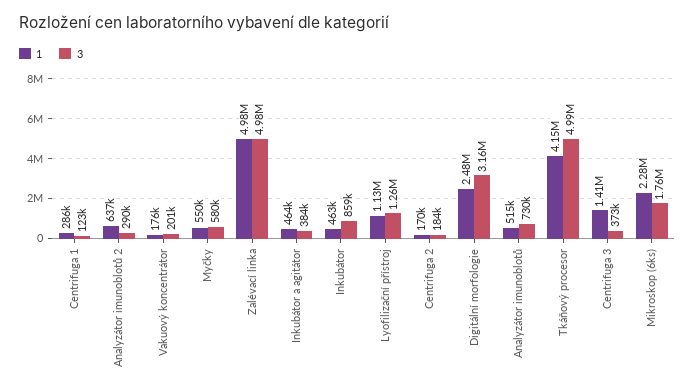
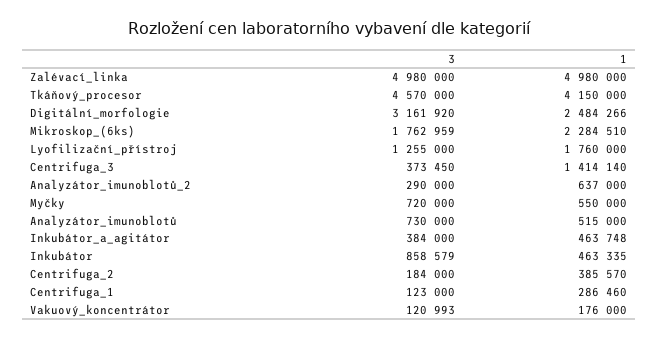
  {
    "1": {
      "Centrifuga 1": 286460,
      "Analyzátor imunoblotů 2": 637000,
      "Vakuový koncentrátor": 176000,
      "Myčky": 550000,
      "Zalévací linka": 4980000,
      "Inkubátor a agitátor": 463748,
      "Inkubátor": 463335,
-     "Lyofilizační přístroj": 1130000,
+     "Lyofilizační přístroj": 1760000,
-     "Centrifuga 2": 170000,
+     "Centrifuga 2": 385570,
      "Digitální morfologie": 2484266,
      "Analyzátor imunoblotů": 515000,
      "Tkáňový procesor": 4150000,
      "Centrifuga 3": 1414140,
      "Mikroskop (6ks)": 2284510
    },
    "3": {
      "Centrifuga 1": 123000,
      "Analyzátor imunoblotů 2": 290000,
-     "Vakuový koncentrátor": 201000,
+     "Vakuový koncentrátor": 120993,
-     "Myčky": 580000,
+     "Myčky": 720000,
      "Zalévací linka": 4980000,
      "Inkubátor a agitátor": 384000,
      "Inkubátor": 858579,
      "Lyofilizační přístroj": 1255000,
      "Centrifuga 2": 184000,
      "Digitální morfologie": 3161920,
      "Analyzátor imunoblotů": 730000,
-     "Tkáňový procesor": 4990000,
+     "Tkáňový procesor": 4570000,
      "Centrifuga 3": 373450,
      "Mikroskop (6ks)": 1762959
    }
  }

